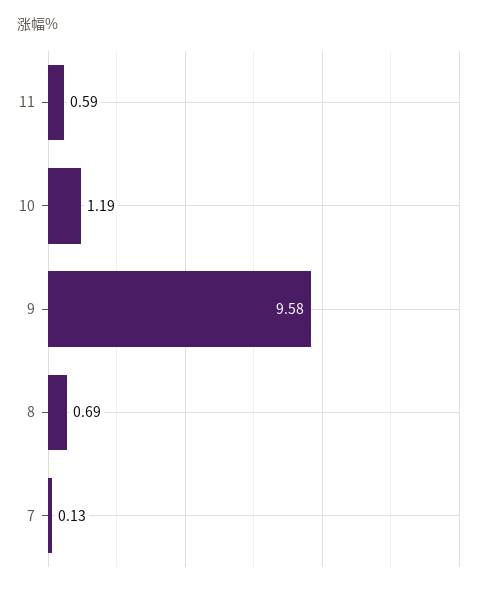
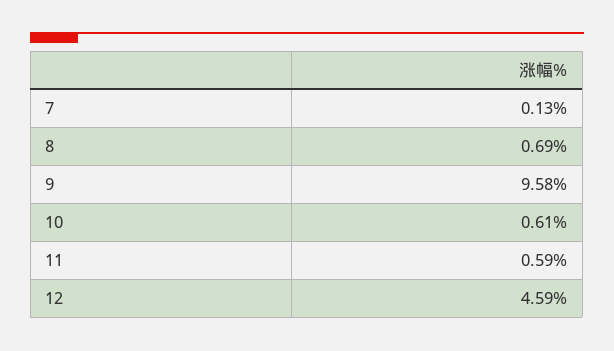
  {
    "11": 0.59,
-   "10": 1.19,
+   "10": 0.61,
    "9": 9.58,
    "8": 0.69,
-   "7": 0.13
+   "7": 0.13,
+   "12": 4.59
  }

